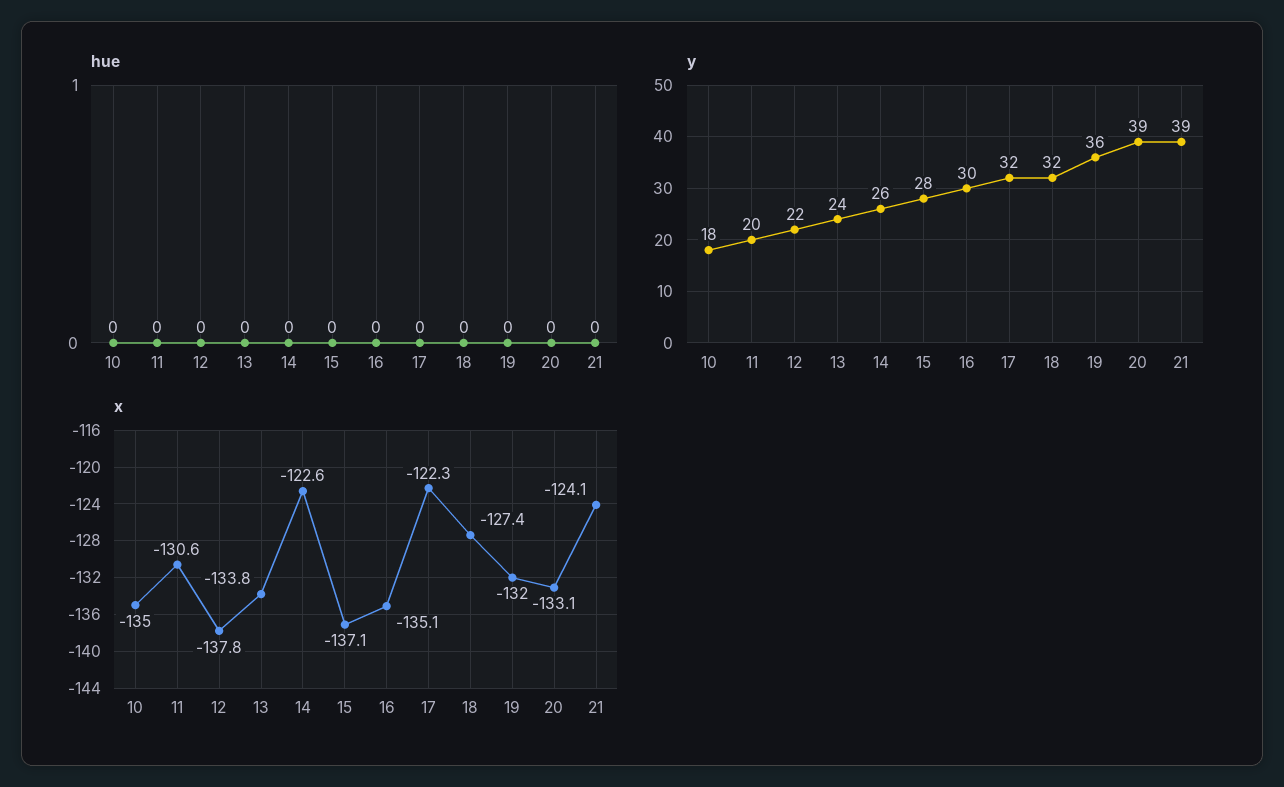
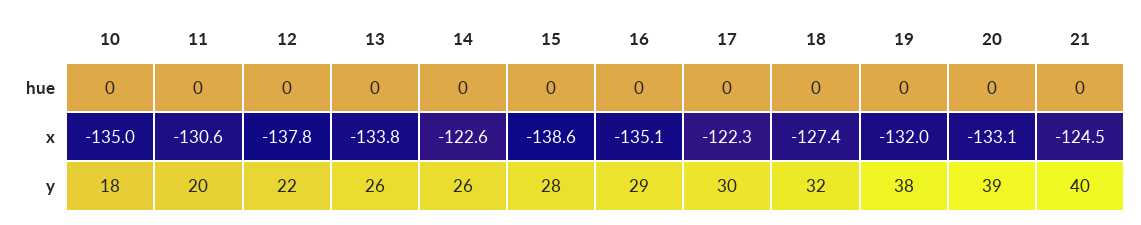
  {
    "hue": {
      "10": 0,
      "11": 0,
      "12": 0,
      "13": 0,
      "14": 0,
      "15": 0,
      "16": 0,
      "17": 0,
      "18": 0,
      "19": 0,
      "20": 0,
      "21": 0
    },
    "y": {
      "10": 18,
      "11": 20,
      "12": 22,
-     "13": 24,
+     "13": 26,
      "14": 26,
      "15": 28,
-     "16": 30,
+     "16": 29,
-     "17": 32,
+     "17": 30,
      "18": 32,
-     "19": 36,
+     "19": 38,
      "20": 39,
-     "21": 39
+     "21": 40
    },
    "x": {
      "10": -135,
      "11": -130.6,
      "12": -137.8,
      "13": -133.8,
      "14": -122.6,
-     "15": -137.1,
+     "15": -138.6,
      "16": -135.1,
      "17": -122.3,
      "18": -127.4,
      "19": -132,
      "20": -133.1,
-     "21": -124.1
+     "21": -124.5
    }
  }

